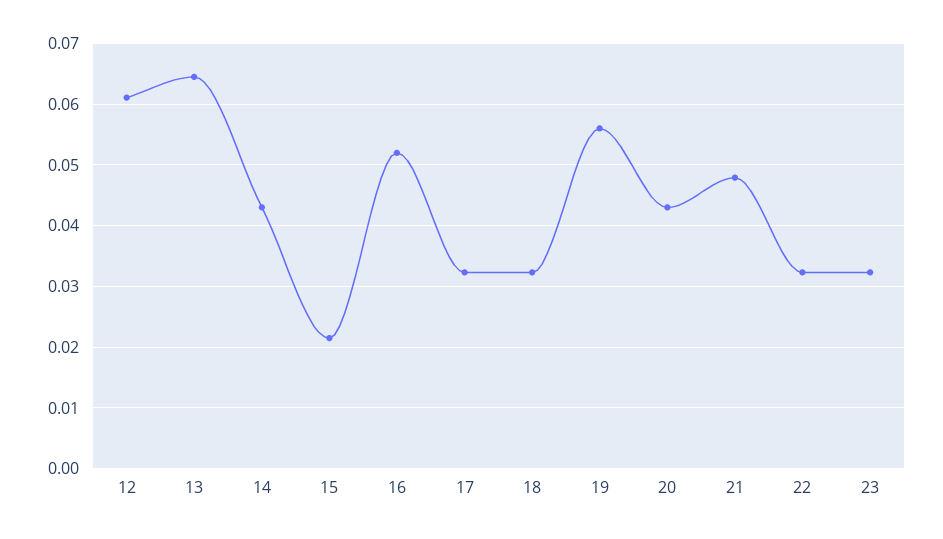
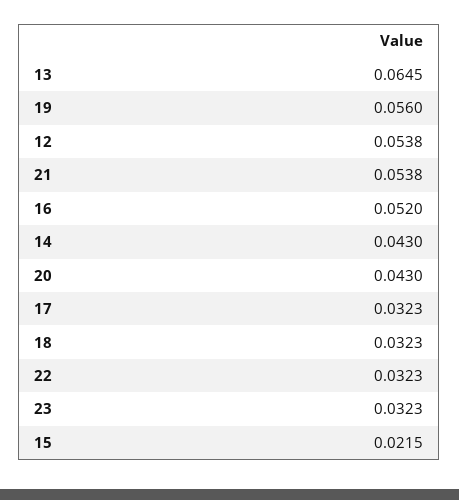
  {
-   "12": 0.061,
+   "12": 0.0538,
    "13": 0.0645,
    "14": 0.043,
    "15": 0.0215,
    "16": 0.052,
    "17": 0.0323,
    "18": 0.0323,
    "19": 0.056,
    "20": 0.043,
-   "21": 0.048,
+   "21": 0.0538,
    "22": 0.0323,
    "23": 0.0323
  }

